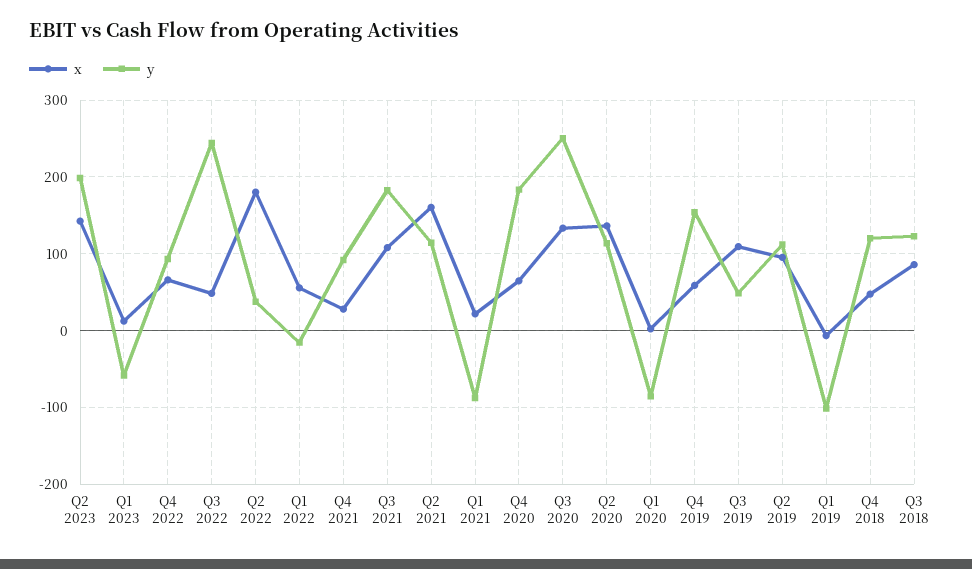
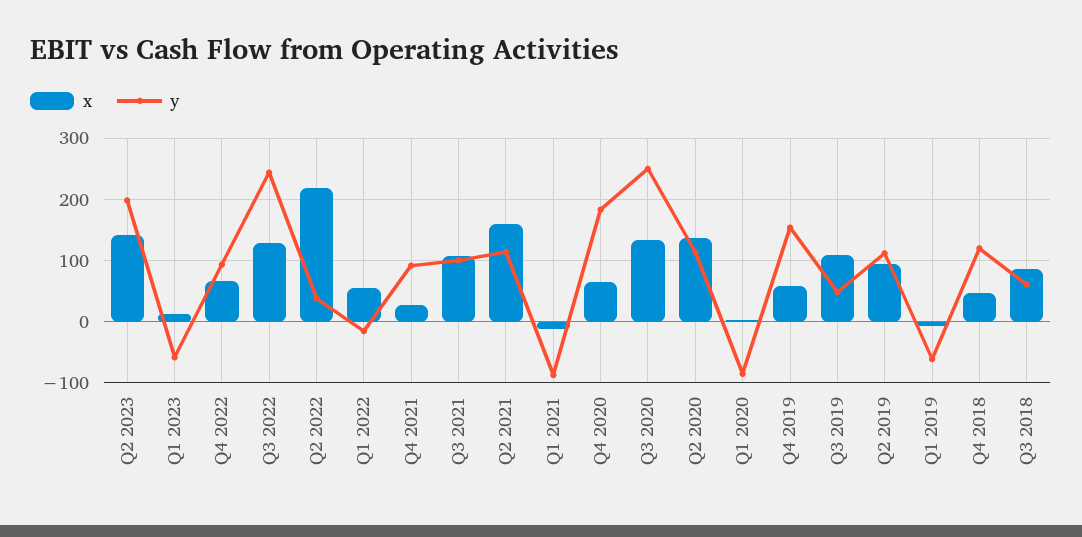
  {
    "x": {
      "Q2 2023": 140,
      "Q1 2023": 10,
      "Q4 2022": 70,
-     "Q3 2022": 50,
+     "Q3 2022": 130,
-     "Q2 2022": 180,
+     "Q2 2022": 220,
      "Q1 2022": 60,
      "Q4 2021": 30,
      "Q3 2021": 110,
      "Q2 2021": 160,
-     "Q1 2021": 20,
+     "Q1 2021": -10,
      "Q4 2020": 60,
      "Q3 2020": 130,
      "Q2 2020": 140,
      "Q1 2020": 0,
      "Q4 2019": 60,
      "Q3 2019": 110,
      "Q2 2019": 100,
      "Q1 2019": -10,
      "Q4 2018": 50,
      "Q3 2018": 90
    },
    "y": {
      "Q2 2023": 200,
      "Q1 2023": -60,
      "Q4 2022": 90,
      "Q3 2022": 240,
      "Q2 2022": 40,
      "Q1 2022": -20,
      "Q4 2021": 90,
-     "Q3 2021": 180,
+     "Q3 2021": 100,
      "Q2 2021": 110,
      "Q1 2021": -90,
      "Q4 2020": 180,
      "Q3 2020": 250,
      "Q2 2020": 110,
      "Q1 2020": -90,
      "Q4 2019": 150,
      "Q3 2019": 50,
      "Q2 2019": 110,
-     "Q1 2019": -100,
+     "Q1 2019": -60,
      "Q4 2018": 120,
-     "Q3 2018": 120
+     "Q3 2018": 60
    }
  }

